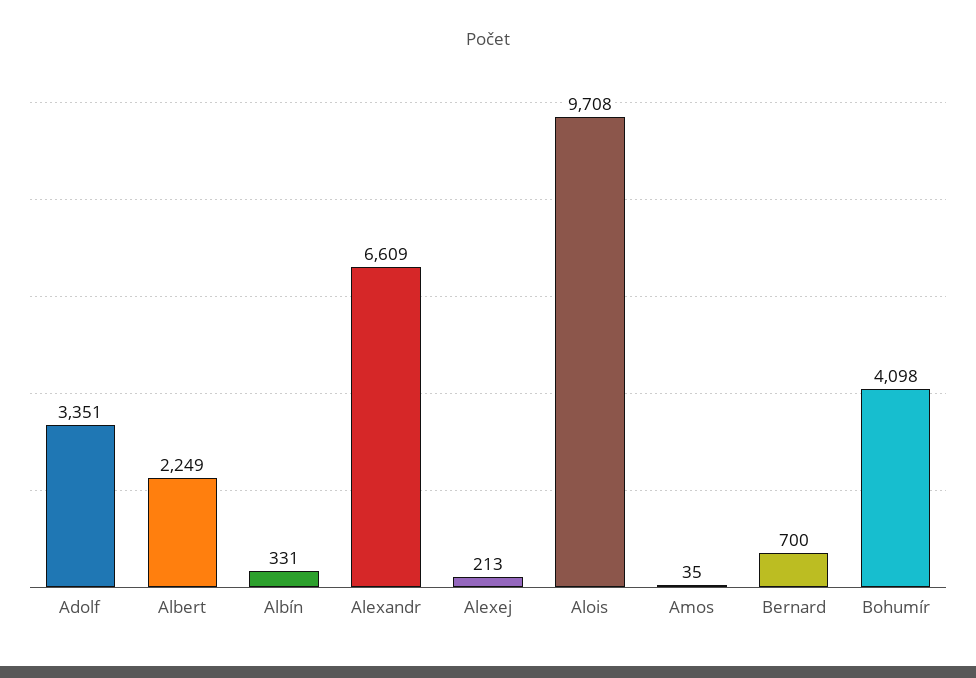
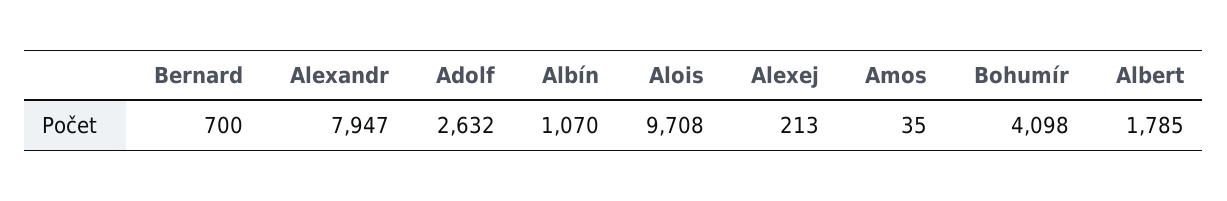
  {
-   "Adolf": 3351,
+   "Adolf": 2632,
-   "Albert": 2249,
+   "Albert": 1785,
-   "Albín": 331,
+   "Albín": 1070,
-   "Alexandr": 6609,
+   "Alexandr": 7947,
    "Alexej": 213,
    "Alois": 9708,
    "Amos": 35,
    "Bernard": 700,
    "Bohumír": 4098
  }

